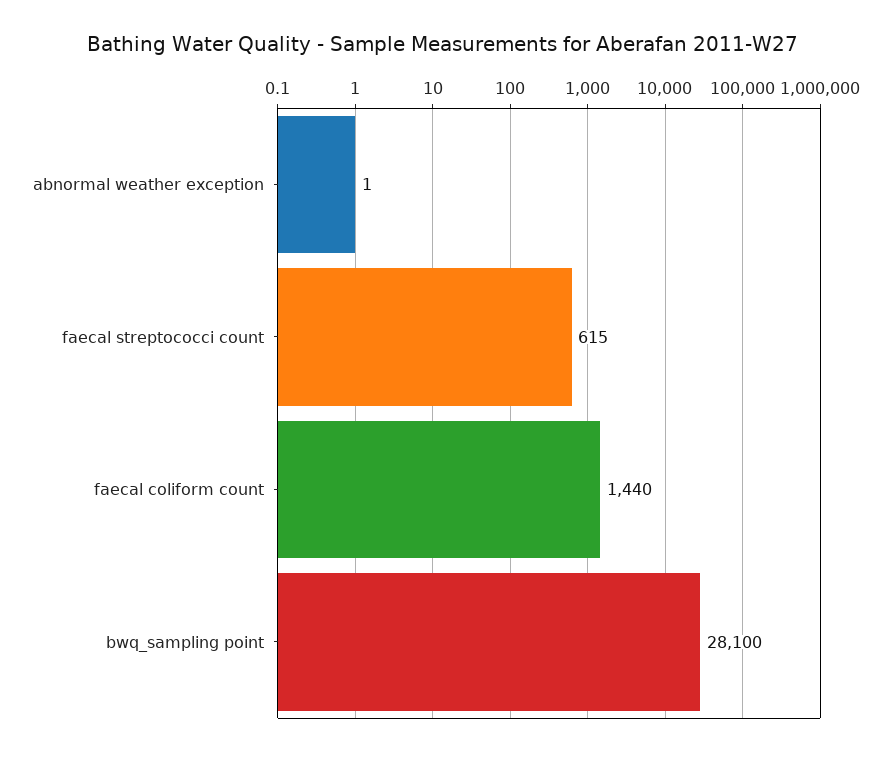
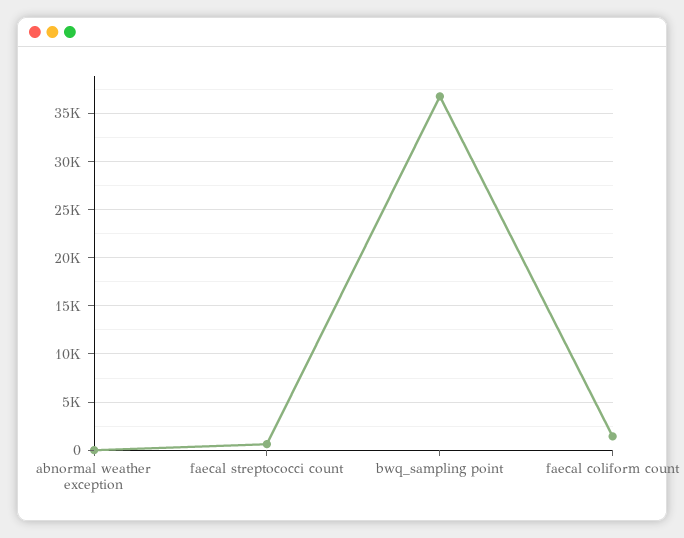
  {
    "abnormal weather exception": 1,
    "faecal streptococci count": 615,
    "faecal coliform count": 1440,
-   "bwq_sampling point": 28100
+   "bwq_sampling point": 37000
  }

